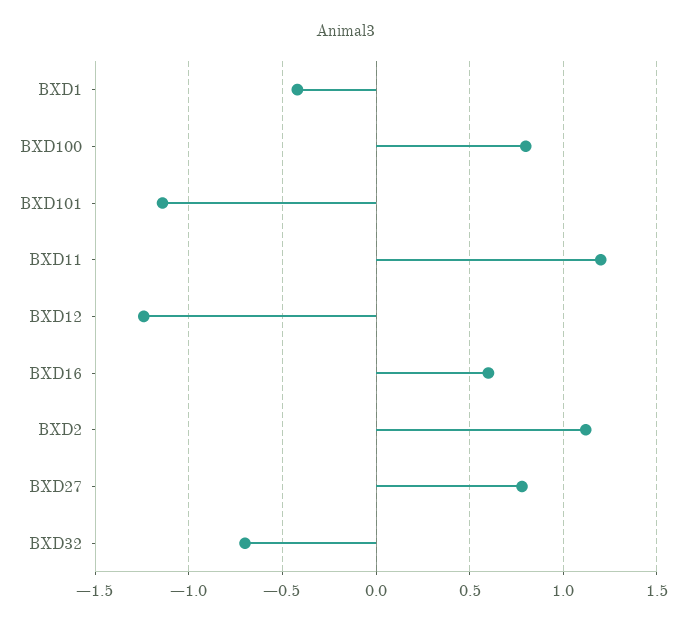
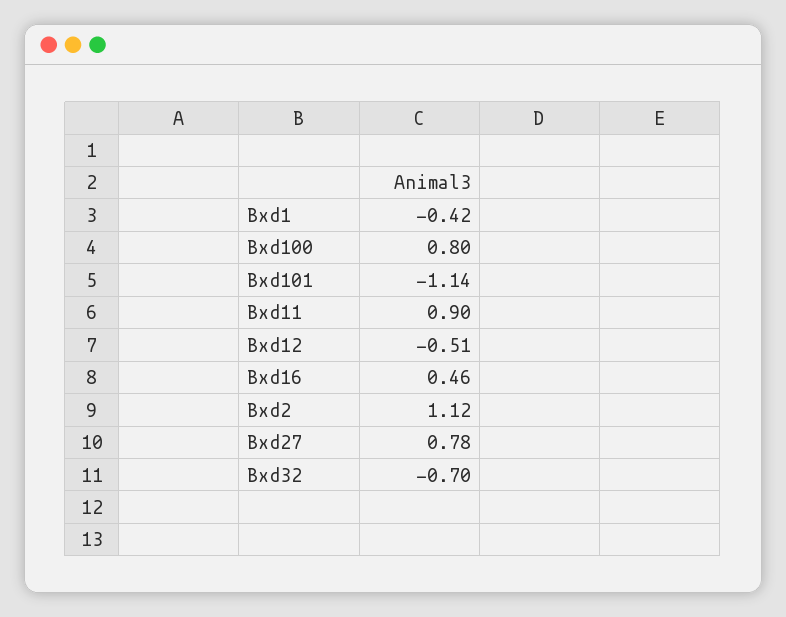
  {
    "BXD1": -0.42,
    "BXD100": 0.8,
    "BXD101": -1.14,
-   "BXD11": 1.2,
+   "BXD11": 0.9,
-   "BXD12": -1.25,
+   "BXD12": -0.51,
-   "BXD16": 0.6,
+   "BXD16": 0.46,
    "BXD2": 1.12,
    "BXD27": 0.78,
    "BXD32": -0.7
  }

